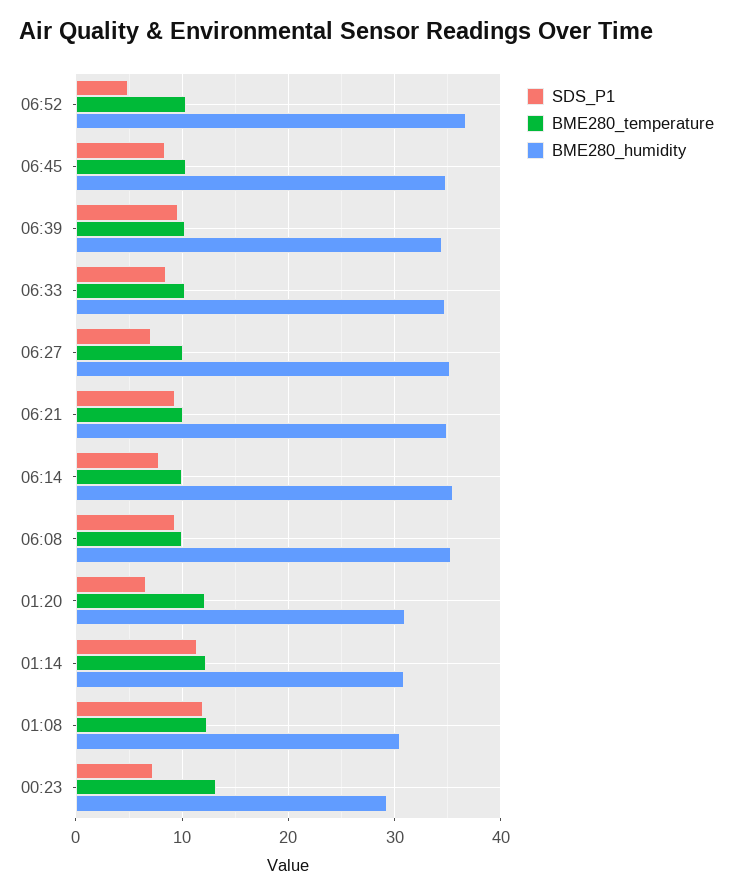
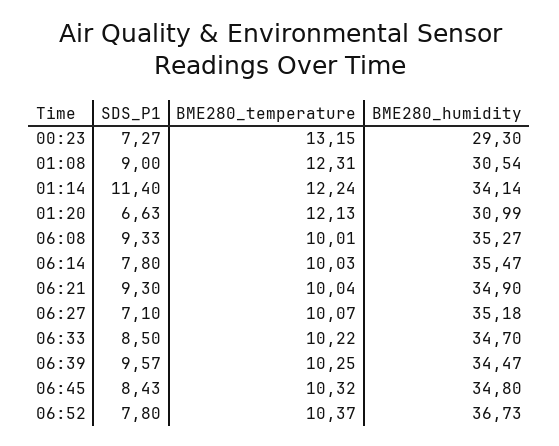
  {
    "SDS_P1": {
-     "06:52": 5,
+     "06:52": 7.8,
      "06:45": 8.43,
      "06:39": 9.57,
      "06:33": 8.5,
      "06:27": 7.1,
      "06:21": 9.3,
      "06:14": 7.8,
      "06:08": 9.33,
      "01:20": 6.63,
      "01:14": 11.4,
-     "01:08": 12,
+     "01:08": 9,
      "00:23": 7.27
    },
    "BME280_temperature": {
      "06:52": 10.37,
      "06:45": 10.32,
      "06:39": 10.25,
      "06:33": 10.22,
      "06:27": 10.07,
      "06:21": 10.04,
      "06:14": 10.03,
      "06:08": 10.01,
      "01:20": 12.13,
      "01:14": 12.24,
      "01:08": 12.31,
      "00:23": 13.15
    },
    "BME280_humidity": {
      "06:52": 36.73,
      "06:45": 34.8,
      "06:39": 34.47,
      "06:33": 34.7,
      "06:27": 35.18,
      "06:21": 34.9,
      "06:14": 35.47,
      "06:08": 35.27,
      "01:20": 30.99,
-     "01:14": 31,
+     "01:14": 34.14,
      "01:08": 30.54,
      "00:23": 29.3
    }
  }

